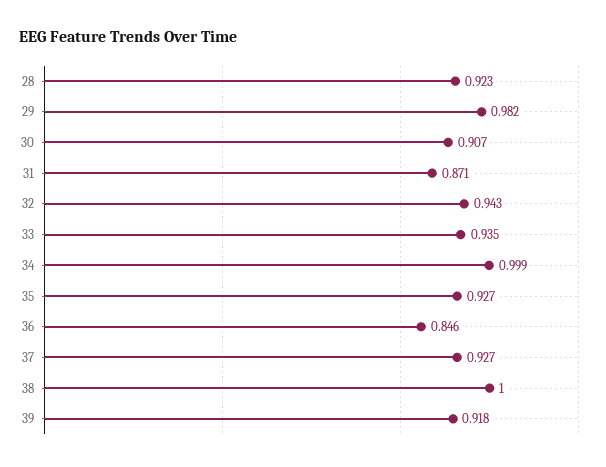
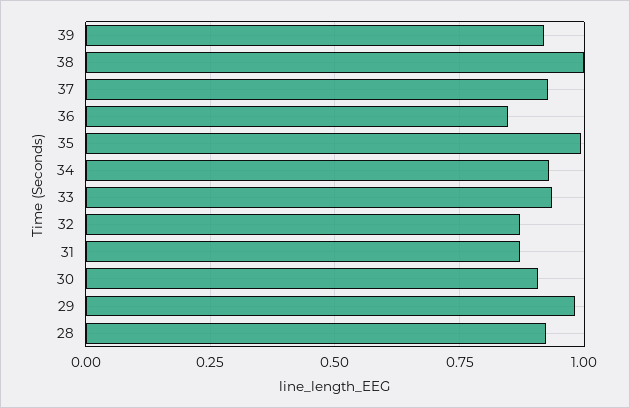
  {
    "28": 0.923,
    "29": 0.982,
    "30": 0.907,
    "31": 0.871,
-   "32": 0.943,
+   "32": 0.875,
    "33": 0.935,
-   "34": 0.999,
+   "34": 0.925,
-   "35": 0.927,
+   "35": 1,
    "36": 0.846,
    "37": 0.927,
    "38": 1,
    "39": 0.918
  }

